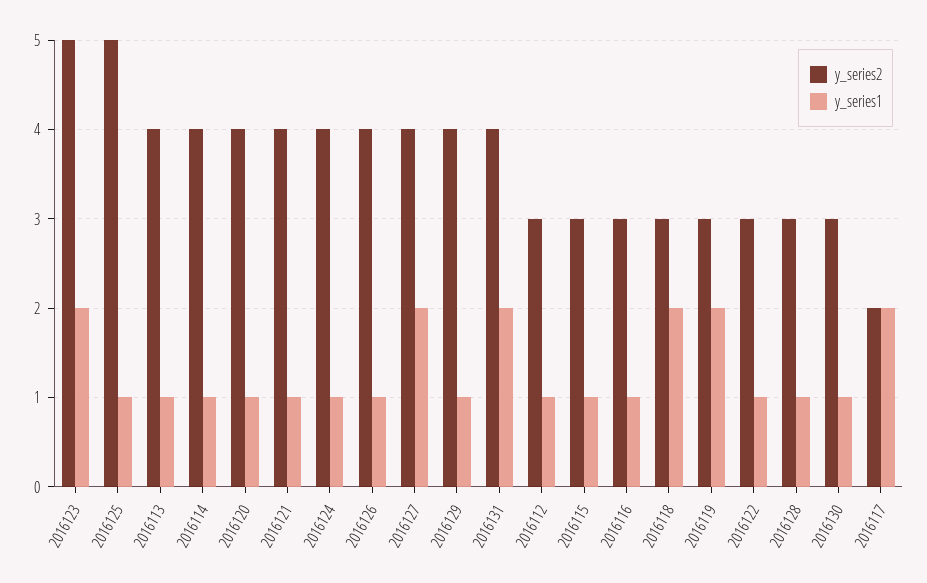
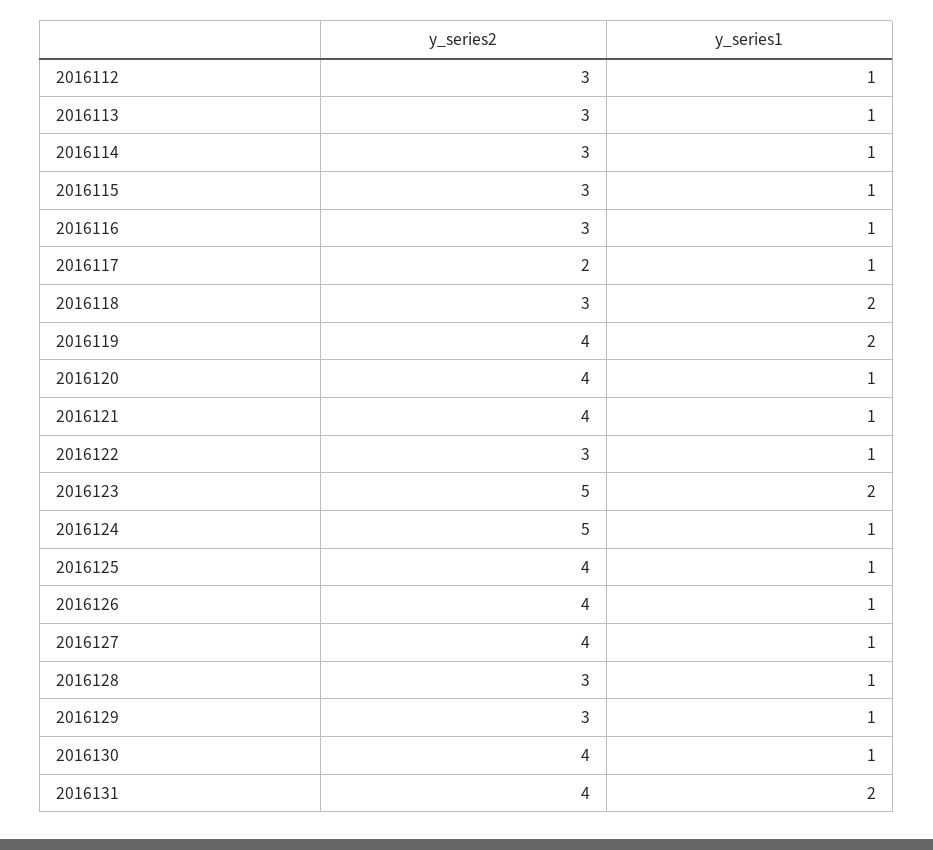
  {
    "y_series2": {
      "2016123": 5,
-     "2016125": 5,
+     "2016125": 4,
-     "2016113": 4,
+     "2016113": 3,
-     "2016114": 4,
+     "2016114": 3,
      "2016120": 4,
      "2016121": 4,
-     "2016124": 4,
+     "2016124": 5,
      "2016126": 4,
      "2016127": 4,
-     "2016129": 4,
+     "2016129": 3,
      "2016131": 4,
      "2016112": 3,
      "2016115": 3,
      "2016116": 3,
      "2016118": 3,
-     "2016119": 3,
+     "2016119": 4,
      "2016122": 3,
      "2016128": 3,
-     "2016130": 3,
+     "2016130": 4,
      "2016117": 2
    },
    "y_series1": {
      "2016123": 2,
      "2016125": 1,
      "2016113": 1,
      "2016114": 1,
      "2016120": 1,
      "2016121": 1,
      "2016124": 1,
      "2016126": 1,
-     "2016127": 2,
+     "2016127": 1,
      "2016129": 1,
      "2016131": 2,
      "2016112": 1,
      "2016115": 1,
      "2016116": 1,
      "2016118": 2,
      "2016119": 2,
      "2016122": 1,
      "2016128": 1,
      "2016130": 1,
-     "2016117": 2
+     "2016117": 1
    }
  }

